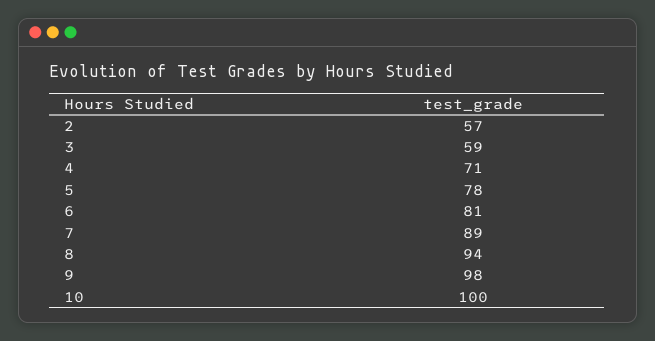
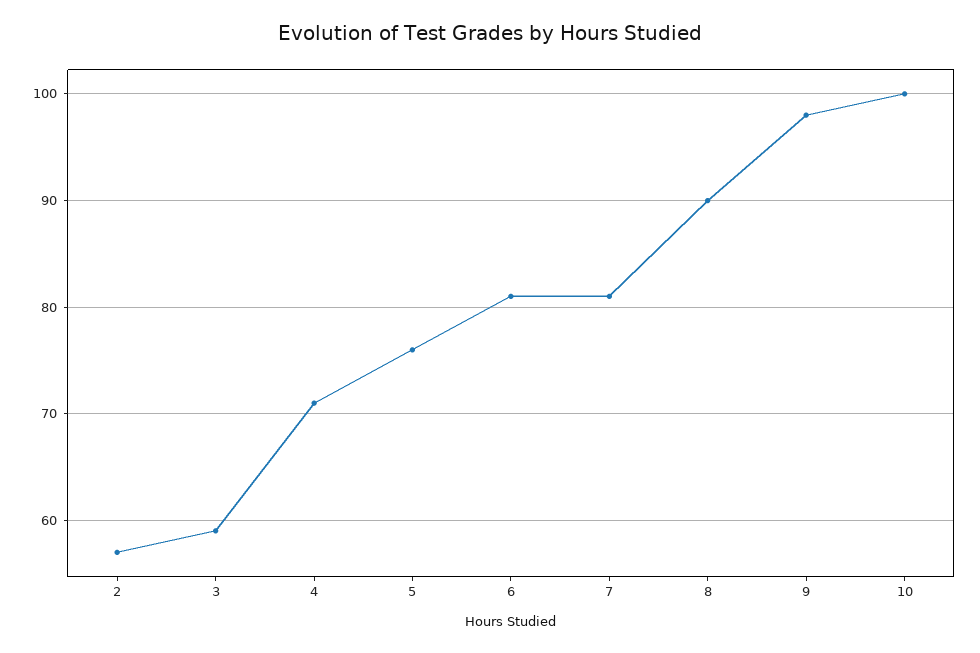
  {
    "2": 57,
    "3": 59,
    "4": 71,
-   "5": 78,
+   "5": 76,
    "6": 81,
-   "7": 89,
+   "7": 81,
-   "8": 94,
+   "8": 90,
    "9": 98,
    "10": 100
  }

